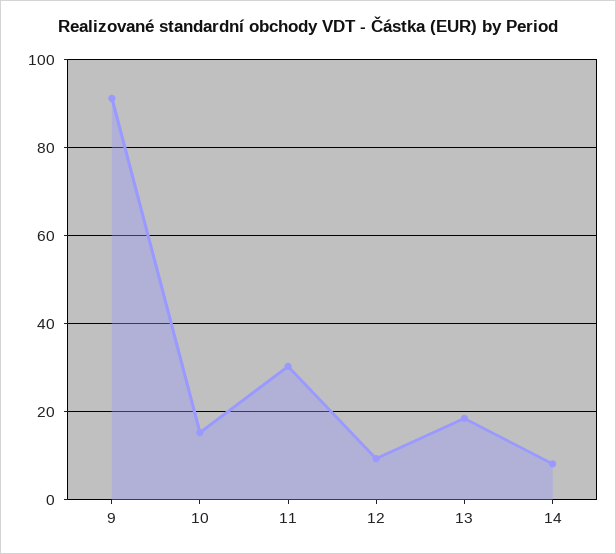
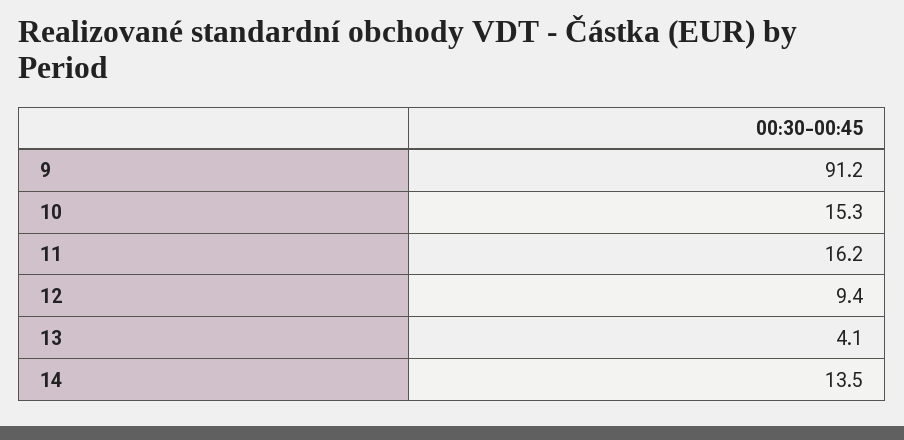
  {
    "9": 91.2,
    "10": 15.3,
-   "11": 30,
+   "11": 16.2,
    "12": 9.4,
-   "13": 18,
+   "13": 4.1,
-   "14": 8
+   "14": 13.5
  }

